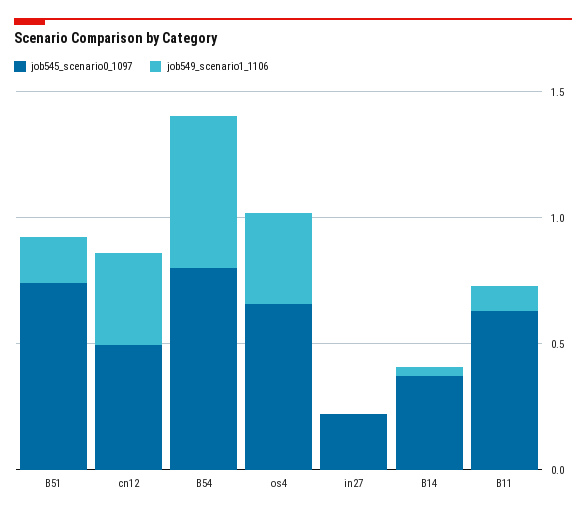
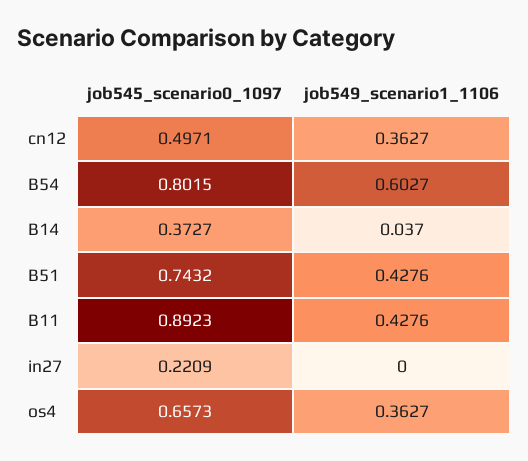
  {
    "job545_scenario0_1097": {
      "B51": 0.7432,
      "cn12": 0.4971,
      "B54": 0.8015,
      "os4": 0.6573,
      "in27": 0.2209,
      "B14": 0.3727,
-     "B11": 0.6
+     "B11": 0.8923
    },
    "job549_scenario1_1106": {
-     "B51": 0.2,
+     "B51": 0.4276,
      "cn12": 0.3627,
      "B54": 0.6027,
      "os4": 0.3627,
      "in27": 0,
      "B14": 0.037,
-     "B11": 0.1
+     "B11": 0.4276
    }
  }

